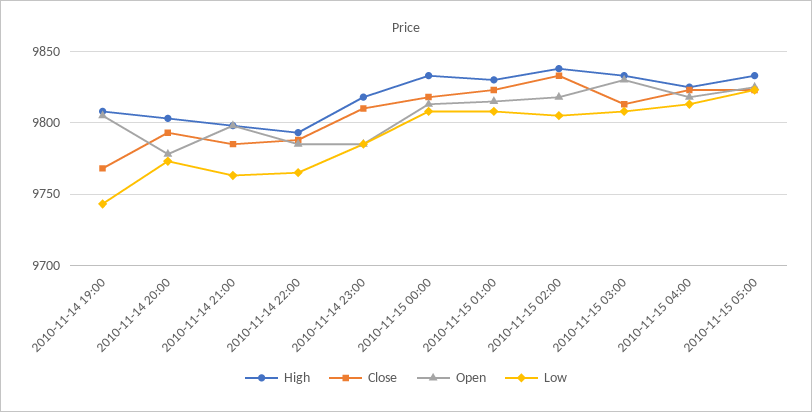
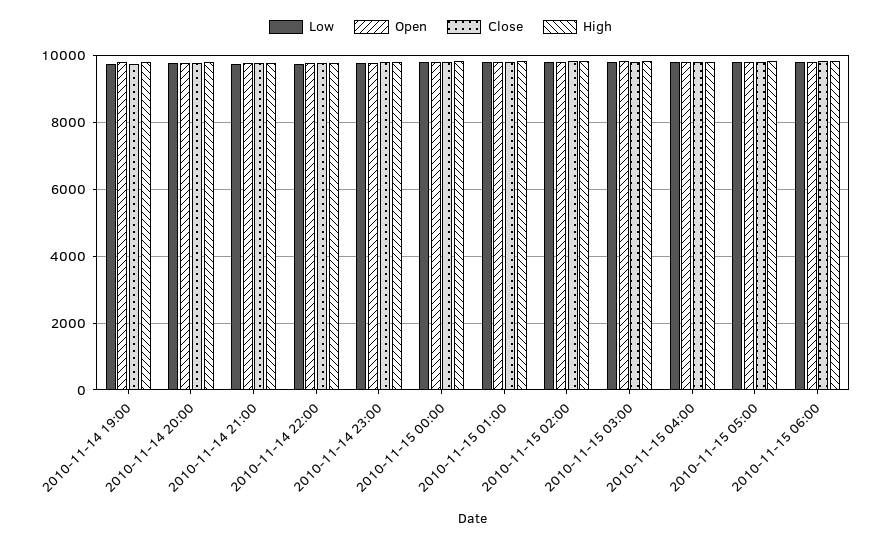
  {
    "High": {
      "2010-11-14 19:00": 9810,
      "2010-11-14 20:00": 9805,
      "2010-11-14 21:00": 9800,
      "2010-11-14 22:00": 9795,
      "2010-11-14 23:00": 9820,
      "2010-11-15 00:00": 9835,
      "2010-11-15 01:00": 9830,
      "2010-11-15 02:00": 9840,
      "2010-11-15 03:00": 9835,
      "2010-11-15 04:00": 9825,
-     "2010-11-15 05:00": 9835
+     "2010-11-15 05:00": 9835,
+     "2010-11-15 06:00": 9800
    },
    "Close": {
      "2010-11-14 19:00": 9770,
      "2010-11-14 20:00": 9795,
      "2010-11-14 21:00": 9785,
      "2010-11-14 22:00": 9790,
      "2010-11-14 23:00": 9810,
      "2010-11-15 00:00": 9820,
      "2010-11-15 01:00": 9825,
      "2010-11-15 02:00": 9835,
      "2010-11-15 03:00": 9815,
      "2010-11-15 04:00": 9825,
-     "2010-11-15 05:00": 9825
+     "2010-11-15 05:00": 9825,
+     "2010-11-15 06:00": 9800
    },
    "Open": {
      "2010-11-14 19:00": 9805,
      "2010-11-14 20:00": 9780,
      "2010-11-14 21:00": 9800,
      "2010-11-14 22:00": 9785,
      "2010-11-14 23:00": 9785,
      "2010-11-15 00:00": 9815,
      "2010-11-15 01:00": 9815,
      "2010-11-15 02:00": 9820,
      "2010-11-15 03:00": 9830,
      "2010-11-15 04:00": 9820,
-     "2010-11-15 05:00": 9825
+     "2010-11-15 05:00": 9825,
+     "2010-11-15 06:00": 9800
    },
    "Low": {
      "2010-11-14 19:00": 9745,
      "2010-11-14 20:00": 9775,
      "2010-11-14 21:00": 9765,
      "2010-11-14 22:00": 9765,
      "2010-11-14 23:00": 9785,
      "2010-11-15 00:00": 9810,
      "2010-11-15 01:00": 9810,
      "2010-11-15 02:00": 9805,
      "2010-11-15 03:00": 9810,
      "2010-11-15 04:00": 9815,
-     "2010-11-15 05:00": 9825
+     "2010-11-15 05:00": 9825,
+     "2010-11-15 06:00": 9800
    }
  }

